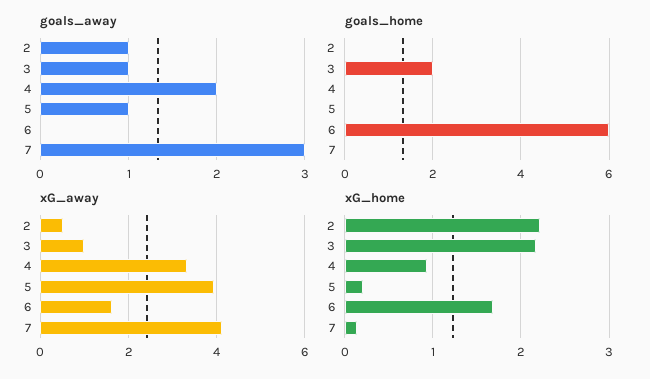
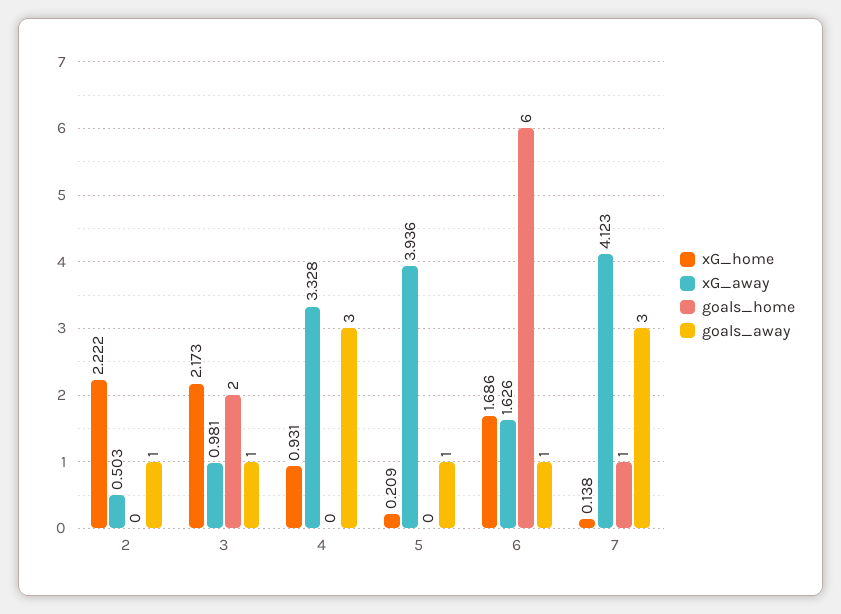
  {
    "goals_away": {
      "2": 1,
      "3": 1,
-     "4": 2,
+     "4": 3,
      "5": 1,
-     "6": 0,
+     "6": 1,
      "7": 3
    },
    "goals_home": {
      "2": 0,
      "3": 2,
      "4": 0,
      "5": 0,
      "6": 6,
-     "7": 0
+     "7": 1
    },
    "xG_away": {
      "2": 0.503,
      "3": 0.981,
      "4": 3.328,
      "5": 3.936,
      "6": 1.626,
      "7": 4.123
    },
    "xG_home": {
      "2": 2.222,
      "3": 2.173,
      "4": 0.931,
      "5": 0.209,
      "6": 1.686,
      "7": 0.138
    }
  }

